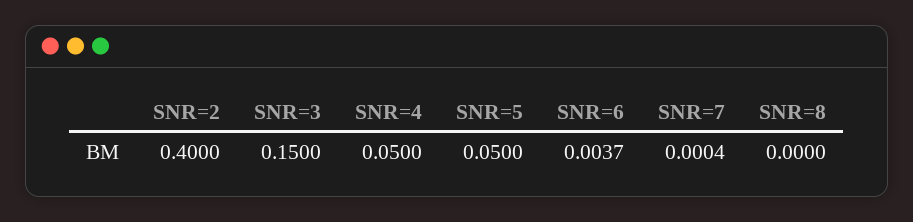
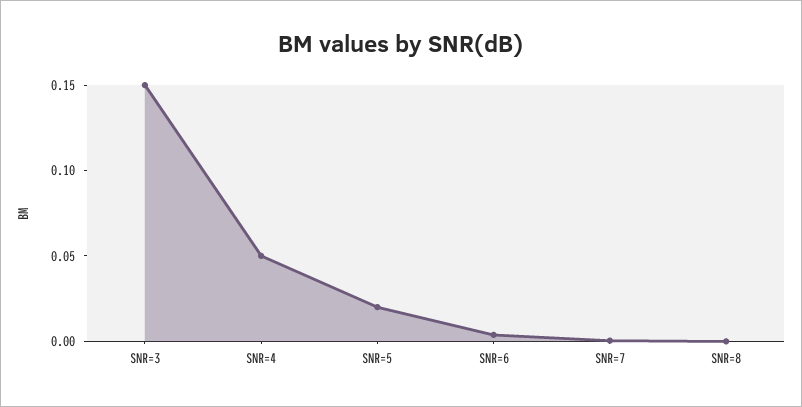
  {
-   "SNR=2": 0.4,
    "SNR=3": 0.15,
    "SNR=4": 0.05,
-   "SNR=5": 0.05,
+   "SNR=5": 0.02,
    "SNR=6": 0.0037,
    "SNR=7": 0.0004,
    "SNR=8": 0
  }

